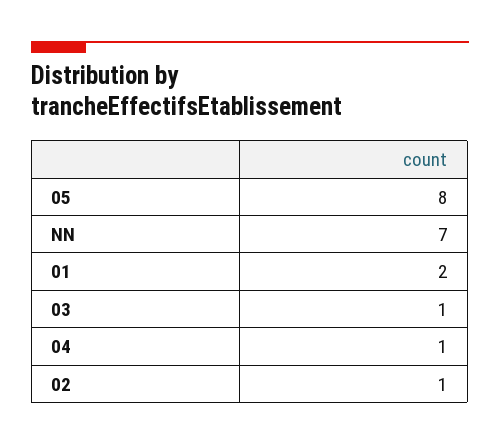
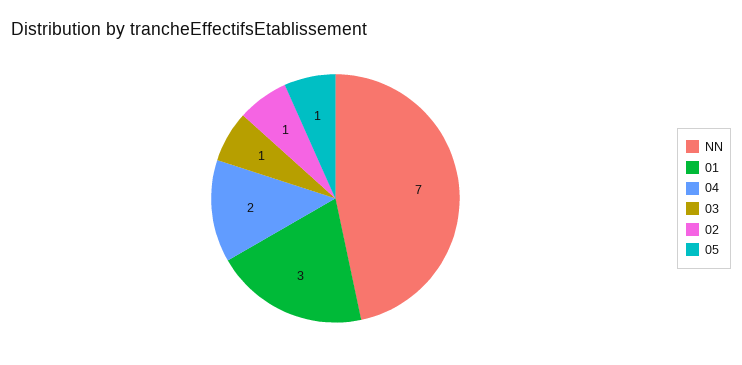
  {
-   "05": 8,
+   "05": 1,
    "NN": 7,
-   "01": 2,
+   "01": 3,
    "03": 1,
-   "04": 1,
+   "04": 2,
    "02": 1
  }

